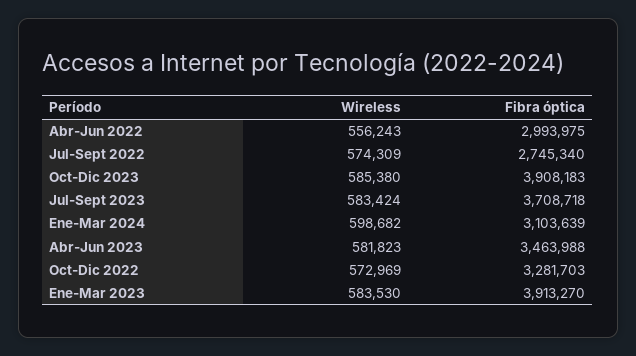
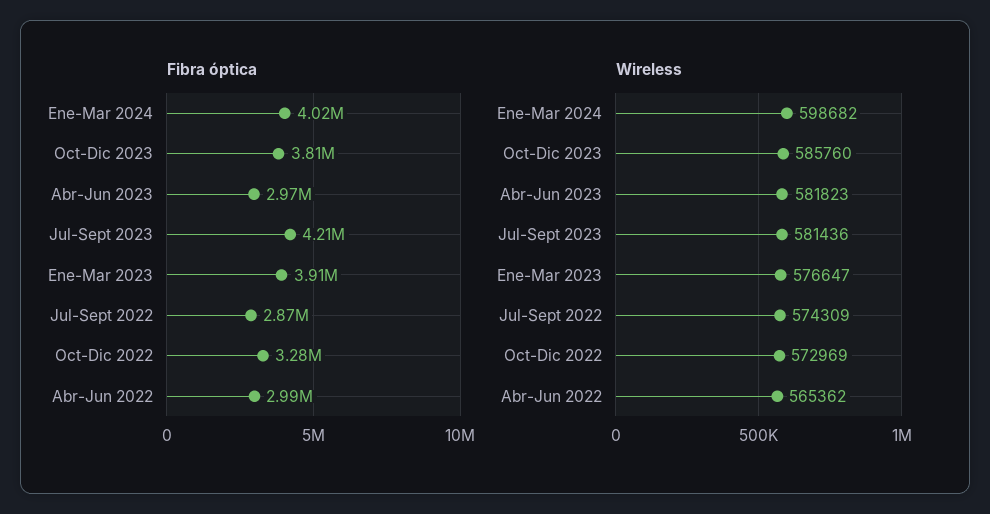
  {
    "Wireless": {
-     "Abr-Jun 2022": 556243,
+     "Abr-Jun 2022": 565362,
      "Jul-Sept 2022": 574309,
-     "Oct-Dic 2023": 585380,
+     "Oct-Dic 2023": 585760,
-     "Jul-Sept 2023": 583424,
+     "Jul-Sept 2023": 581436,
      "Ene-Mar 2024": 598682,
      "Abr-Jun 2023": 581823,
      "Oct-Dic 2022": 572969,
-     "Ene-Mar 2023": 583530
+     "Ene-Mar 2023": 576647
    },
    "Fibra óptica": {
      "Abr-Jun 2022": 2993975,
-     "Jul-Sept 2022": 2745340,
+     "Jul-Sept 2022": 2870000,
-     "Oct-Dic 2023": 3908183,
+     "Oct-Dic 2023": 3810000,
-     "Jul-Sept 2023": 3708718,
+     "Jul-Sept 2023": 4210000,
-     "Ene-Mar 2024": 3103639,
+     "Ene-Mar 2024": 4020000,
-     "Abr-Jun 2023": 3463988,
+     "Abr-Jun 2023": 2970000,
      "Oct-Dic 2022": 3281703,
      "Ene-Mar 2023": 3913270
    }
  }

